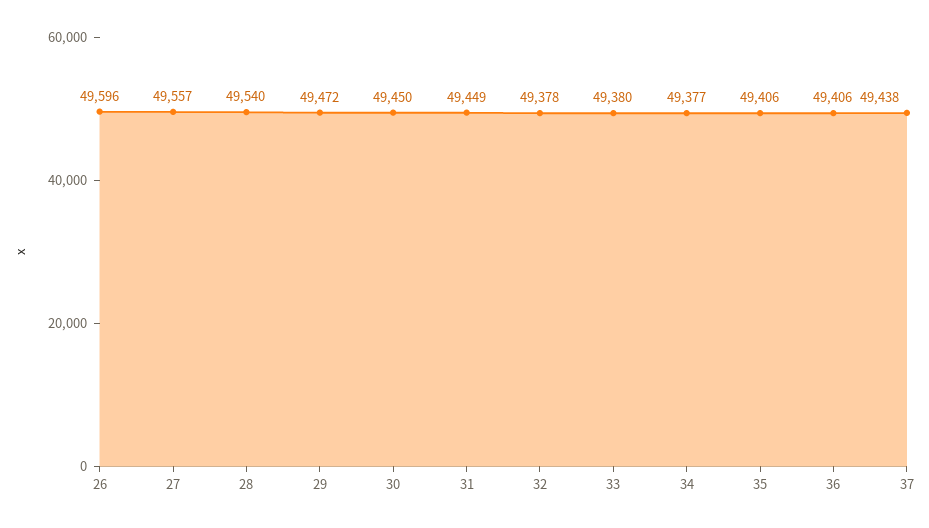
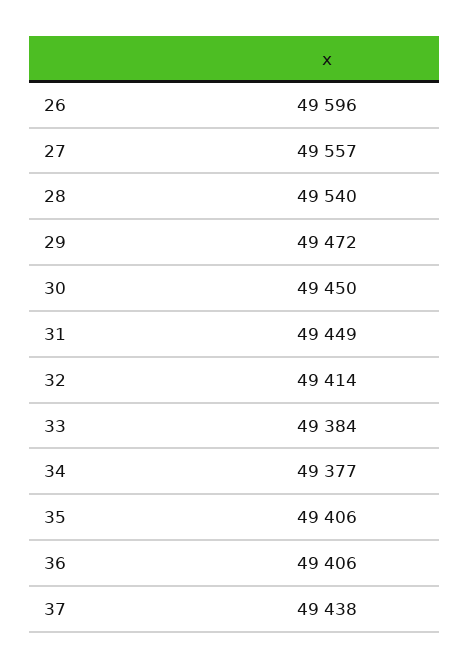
  {
    "26": 49596,
    "27": 49557,
    "28": 49540,
    "29": 49472,
    "30": 49450,
    "31": 49449,
-   "32": 49378,
+   "32": 49414,
-   "33": 49380,
+   "33": 49384,
    "34": 49377,
    "35": 49406,
    "36": 49406,
    "37": 49438
  }

